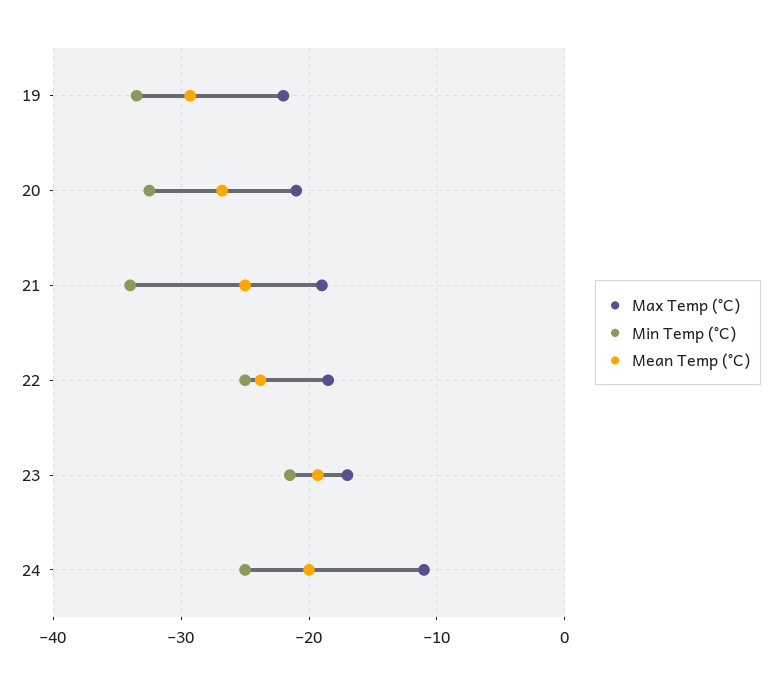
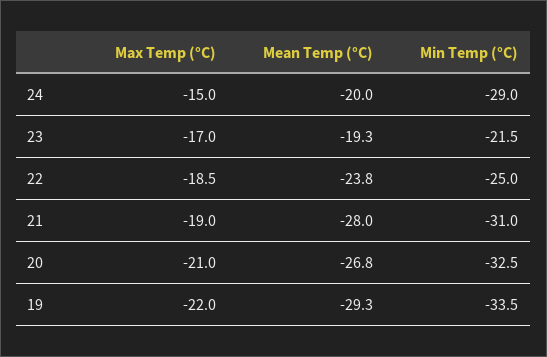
  {
    "Max Temp (°C)": {
      "19": -22,
      "20": -21,
      "21": -19,
      "22": -18.5,
      "23": -17,
-     "24": -11
+     "24": -15
    },
    "Min Temp (°C)": {
      "19": -33.5,
      "20": -32.5,
-     "21": -34,
+     "21": -31,
      "22": -25,
      "23": -21.5,
-     "24": -25
+     "24": -29
    },
    "Mean Temp (°C)": {
      "19": -29.3,
      "20": -26.8,
-     "21": -25,
+     "21": -28,
      "22": -23.8,
      "23": -19.3,
      "24": -20
    }
  }

